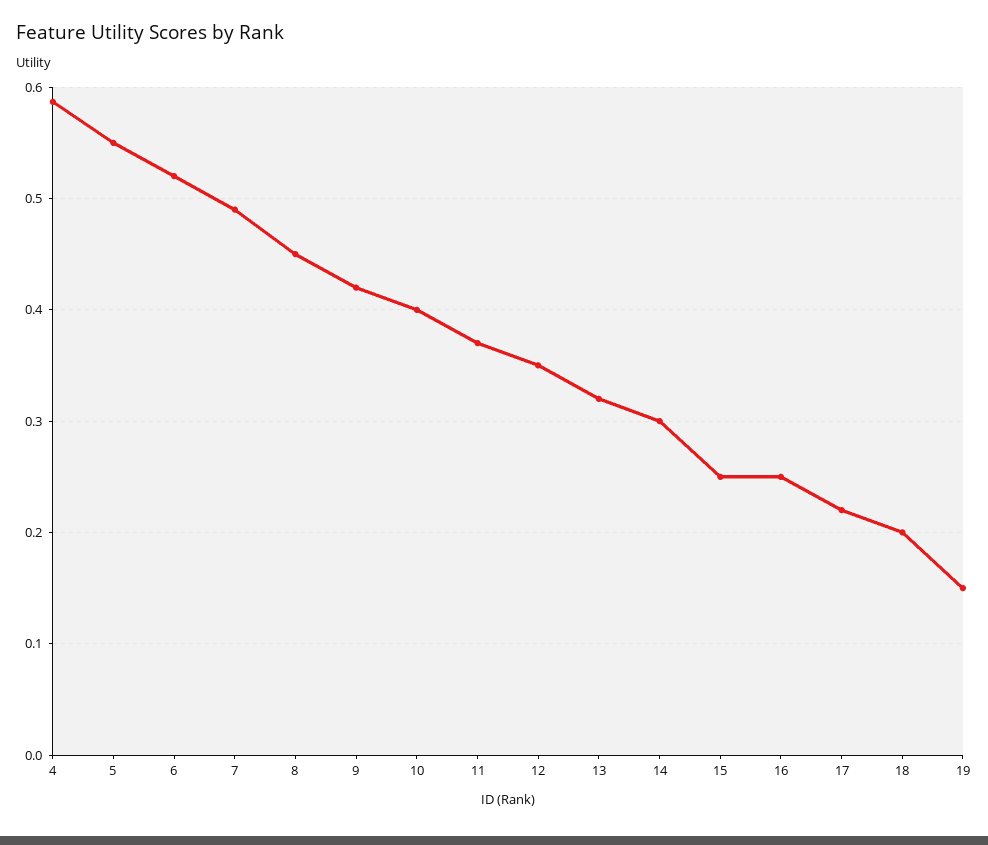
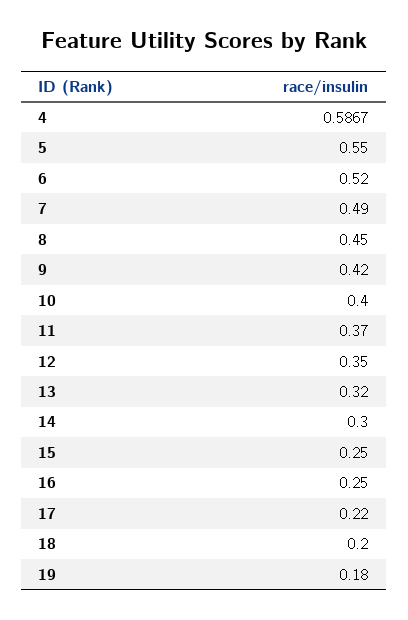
  {
    "4": 0.5867,
    "5": 0.55,
    "6": 0.52,
    "7": 0.49,
    "8": 0.45,
    "9": 0.42,
    "10": 0.4,
    "11": 0.37,
    "12": 0.35,
    "13": 0.32,
    "14": 0.3,
    "15": 0.25,
    "16": 0.25,
    "17": 0.22,
    "18": 0.2,
-   "19": 0.15
+   "19": 0.18
  }

